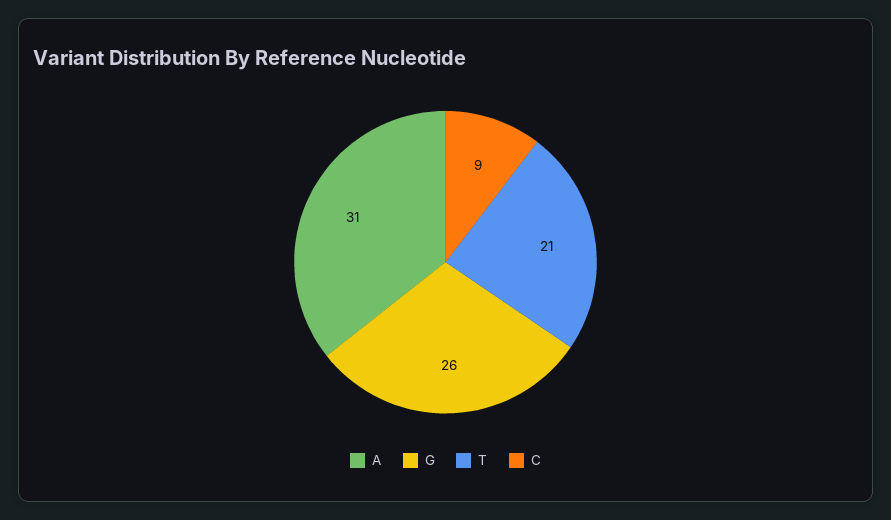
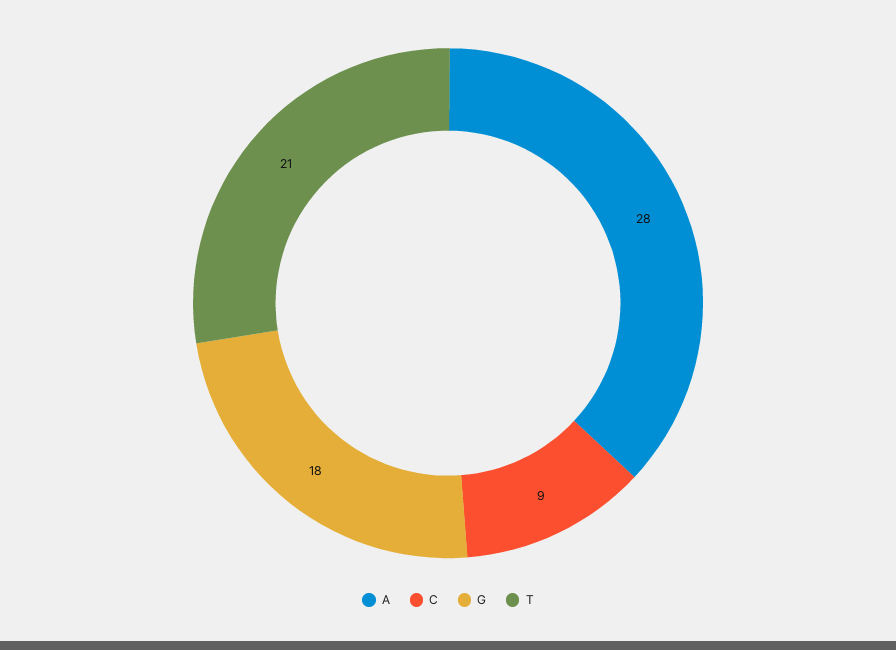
  {
-   "A": 31,
+   "A": 28,
-   "G": 26,
+   "G": 18,
    "T": 21,
    "C": 9
  }

